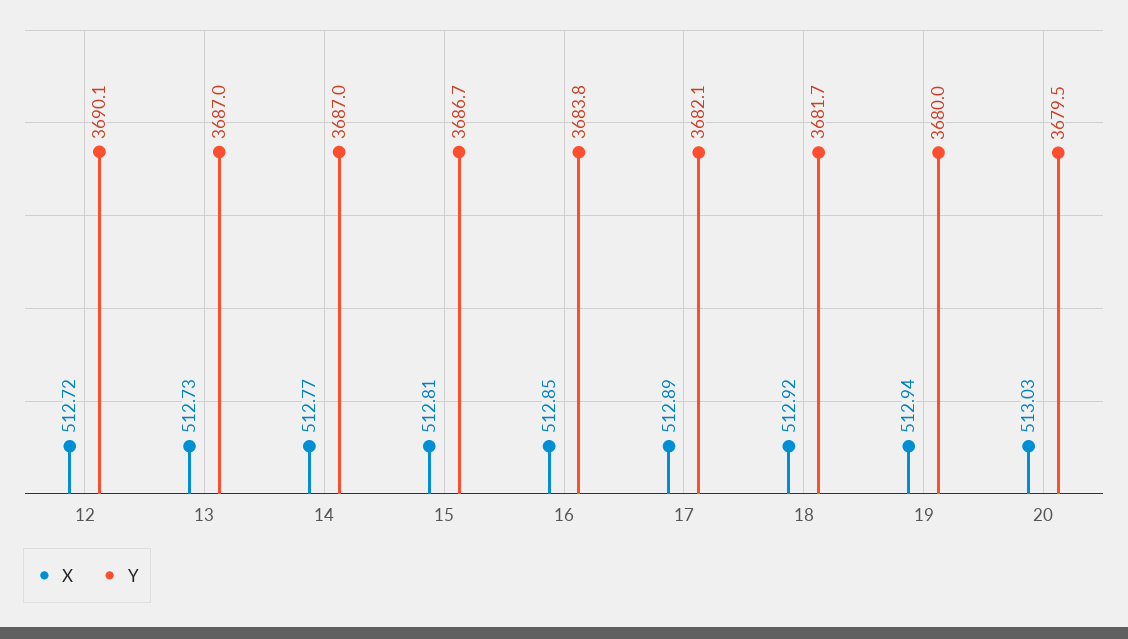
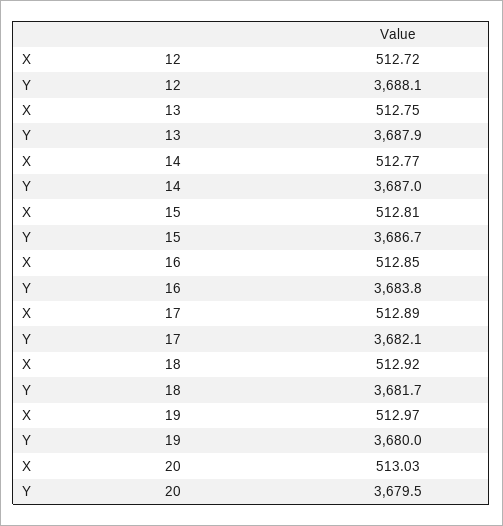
  {
    "X": {
      "12": 512.72,
-     "13": 512.73,
+     "13": 512.75,
      "14": 512.77,
      "15": 512.81,
      "16": 512.85,
      "17": 512.89,
      "18": 512.92,
-     "19": 512.94,
+     "19": 512.97,
      "20": 513.03
    },
    "Y": {
-     "12": 3690.1,
+     "12": 3688.1,
-     "13": 3687,
+     "13": 3687.9,
      "14": 3687,
      "15": 3686.7,
      "16": 3683.8,
      "17": 3682.1,
      "18": 3681.7,
      "19": 3680,
      "20": 3679.5
    }
  }

